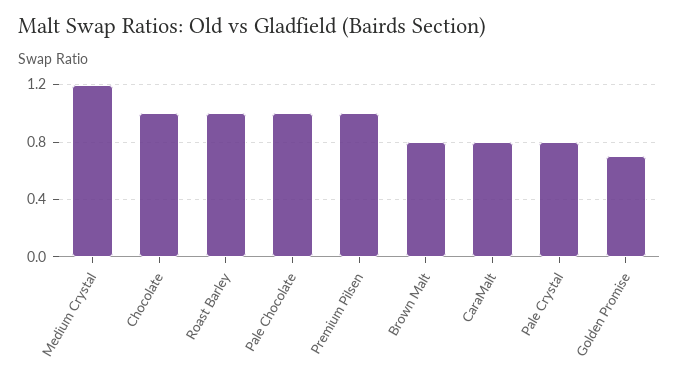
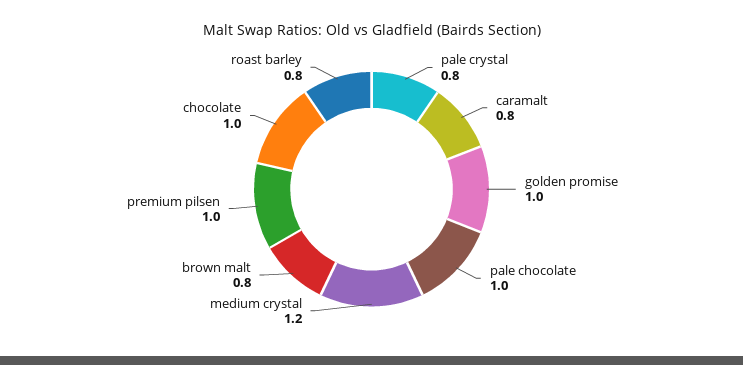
  {
    "Medium Crystal": 1.2,
    "Chocolate": 1,
-   "Roast Barley": 1,
+   "Roast Barley": 0.8,
    "Pale Chocolate": 1,
    "Premium Pilsen": 1,
    "Brown Malt": 0.8,
    "CaraMalt": 0.8,
    "Pale Crystal": 0.8,
-   "Golden Promise": 0.7
+   "Golden Promise": 1
  }

